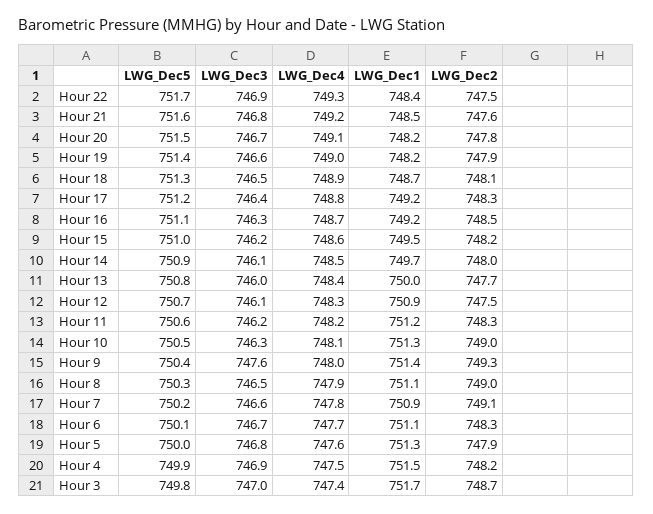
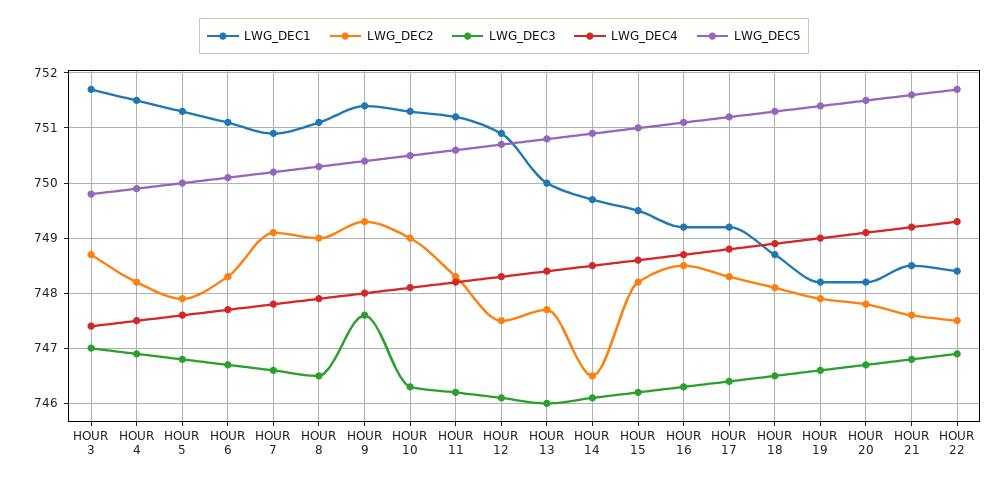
  {
    "LWG_Dec5": {
      "Hour 22": 751.7,
      "Hour 21": 751.6,
      "Hour 20": 751.5,
      "Hour 19": 751.4,
      "Hour 18": 751.3,
      "Hour 17": 751.2,
      "Hour 16": 751.1,
      "Hour 15": 751,
      "Hour 14": 750.9,
      "Hour 13": 750.8,
      "Hour 12": 750.7,
      "Hour 11": 750.6,
      "Hour 10": 750.5,
      "Hour 9": 750.4,
      "Hour 8": 750.3,
      "Hour 7": 750.2,
      "Hour 6": 750.1,
      "Hour 5": 750,
      "Hour 4": 749.9,
      "Hour 3": 749.8
    },
    "LWG_Dec3": {
      "Hour 22": 746.9,
      "Hour 21": 746.8,
      "Hour 20": 746.7,
      "Hour 19": 746.6,
      "Hour 18": 746.5,
      "Hour 17": 746.4,
      "Hour 16": 746.3,
      "Hour 15": 746.2,
      "Hour 14": 746.1,
      "Hour 13": 746,
      "Hour 12": 746.1,
      "Hour 11": 746.2,
      "Hour 10": 746.3,
      "Hour 9": 747.6,
      "Hour 8": 746.5,
      "Hour 7": 746.6,
      "Hour 6": 746.7,
      "Hour 5": 746.8,
      "Hour 4": 746.9,
      "Hour 3": 747
    },
    "LWG_Dec4": {
      "Hour 22": 749.3,
      "Hour 21": 749.2,
      "Hour 20": 749.1,
      "Hour 19": 749,
      "Hour 18": 748.9,
      "Hour 17": 748.8,
      "Hour 16": 748.7,
      "Hour 15": 748.6,
      "Hour 14": 748.5,
      "Hour 13": 748.4,
      "Hour 12": 748.3,
      "Hour 11": 748.2,
      "Hour 10": 748.1,
      "Hour 9": 748,
      "Hour 8": 747.9,
      "Hour 7": 747.8,
      "Hour 6": 747.7,
      "Hour 5": 747.6,
      "Hour 4": 747.5,
      "Hour 3": 747.4
    },
    "LWG_Dec1": {
      "Hour 22": 748.4,
      "Hour 21": 748.5,
      "Hour 20": 748.2,
      "Hour 19": 748.2,
      "Hour 18": 748.7,
      "Hour 17": 749.2,
      "Hour 16": 749.2,
      "Hour 15": 749.5,
      "Hour 14": 749.7,
      "Hour 13": 750,
      "Hour 12": 750.9,
      "Hour 11": 751.2,
      "Hour 10": 751.3,
      "Hour 9": 751.4,
      "Hour 8": 751.1,
      "Hour 7": 750.9,
      "Hour 6": 751.1,
      "Hour 5": 751.3,
      "Hour 4": 751.5,
      "Hour 3": 751.7
    },
    "LWG_Dec2": {
      "Hour 22": 747.5,
      "Hour 21": 747.6,
      "Hour 20": 747.8,
      "Hour 19": 747.9,
      "Hour 18": 748.1,
      "Hour 17": 748.3,
      "Hour 16": 748.5,
      "Hour 15": 748.2,
-     "Hour 14": 748,
+     "Hour 14": 746.5,
      "Hour 13": 747.7,
      "Hour 12": 747.5,
      "Hour 11": 748.3,
      "Hour 10": 749,
      "Hour 9": 749.3,
      "Hour 8": 749,
      "Hour 7": 749.1,
      "Hour 6": 748.3,
      "Hour 5": 747.9,
      "Hour 4": 748.2,
      "Hour 3": 748.7
    }
  }

